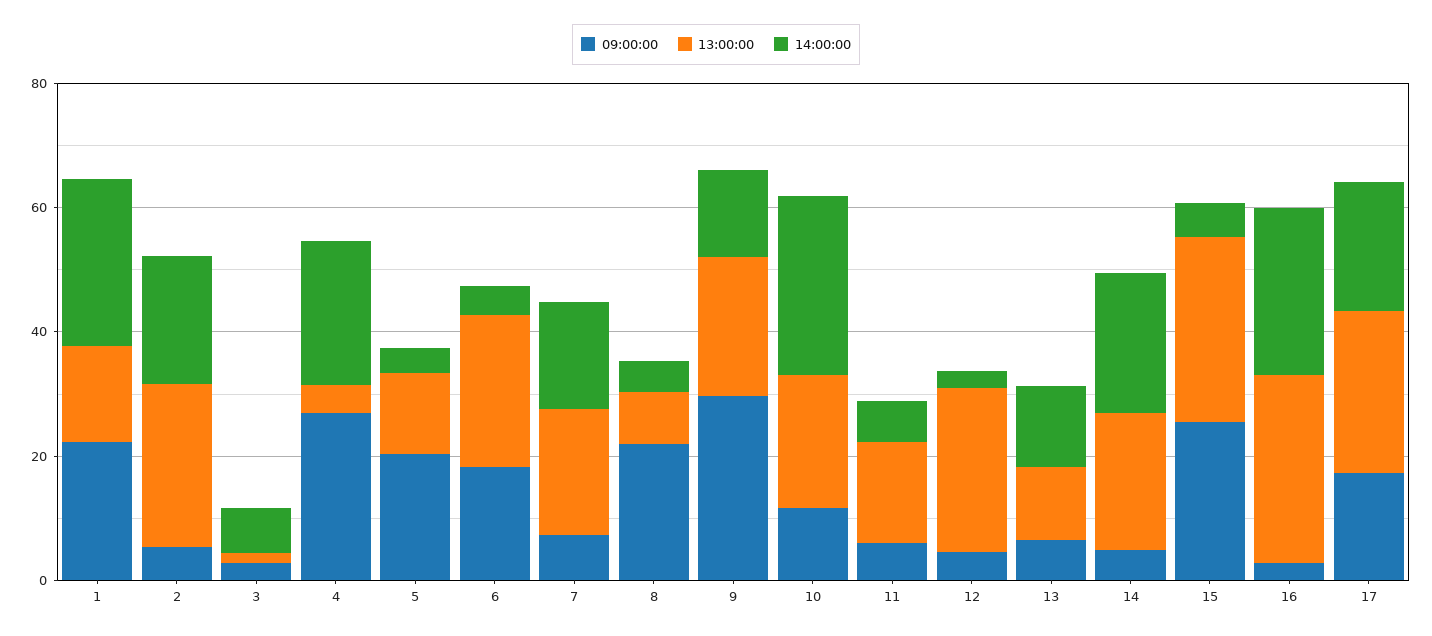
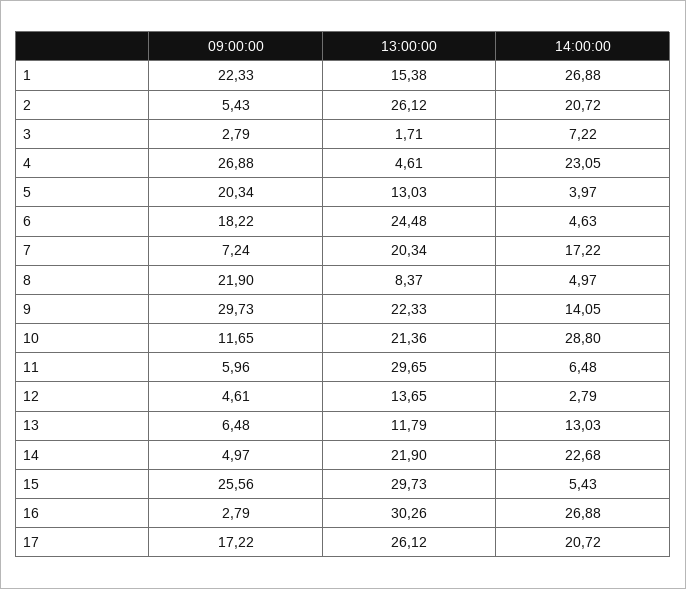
  {
    "09:00:00": {
      "1": 22.33,
      "2": 5.43,
      "3": 2.79,
      "4": 26.88,
      "5": 20.34,
      "6": 18.22,
      "7": 7.24,
      "8": 21.9,
      "9": 29.73,
      "10": 11.65,
      "11": 5.96,
      "12": 4.61,
      "13": 6.48,
      "14": 4.97,
      "15": 25.56,
      "16": 2.79,
      "17": 17.22
    },
    "13:00:00": {
      "1": 15.38,
      "2": 26.12,
      "3": 1.71,
      "4": 4.61,
      "5": 13.03,
      "6": 24.48,
      "7": 20.34,
      "8": 8.37,
      "9": 22.33,
      "10": 21.36,
-     "11": 15,
+     "11": 29.65,
-     "12": 25,
+     "12": 13.65,
      "13": 11.79,
      "14": 21.9,
      "15": 29.73,
      "16": 30.26,
      "17": 26.12
    },
    "14:00:00": {
      "1": 26.88,
      "2": 20.72,
      "3": 7.22,
      "4": 23.05,
      "5": 3.97,
      "6": 4.63,
      "7": 17.22,
      "8": 4.97,
      "9": 14.05,
      "10": 28.8,
      "11": 6.48,
      "12": 2.79,
      "13": 13.03,
      "14": 22.68,
      "15": 5.43,
      "16": 26.88,
      "17": 20.72
    }
  }

